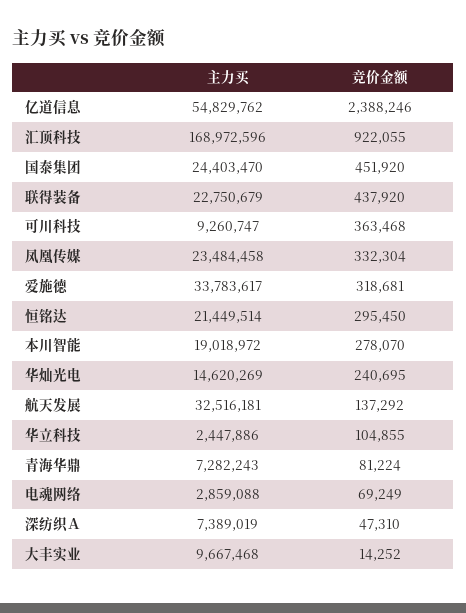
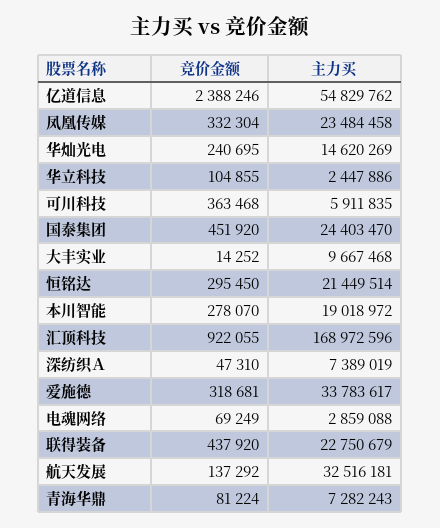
  {
    "主力买": {
      "亿道信息": 54829762,
      "汇顶科技": 168972596,
      "国泰集团": 24403470,
      "联得装备": 22750679,
-     "可川科技": 9260747,
+     "可川科技": 5911835,
      "凤凰传媒": 23484458,
      "爱施德": 33783617,
      "恒铭达": 21449514,
      "本川智能": 19018972,
      "华灿光电": 14620269,
      "航天发展": 32516181,
      "华立科技": 2447886,
      "青海华鼎": 7282243,
      "电魂网络": 2859088,
      "深纺织Ａ": 7389019,
      "大丰实业": 9667468
    },
    "竞价金额": {
      "亿道信息": 2388246,
      "汇顶科技": 922055,
      "国泰集团": 451920,
      "联得装备": 437920,
      "可川科技": 363468,
      "凤凰传媒": 332304,
      "爱施德": 318681,
      "恒铭达": 295450,
      "本川智能": 278070,
      "华灿光电": 240695,
      "航天发展": 137292,
      "华立科技": 104855,
      "青海华鼎": 81224,
      "电魂网络": 69249,
      "深纺织Ａ": 47310,
      "大丰实业": 14252
    }
  }

